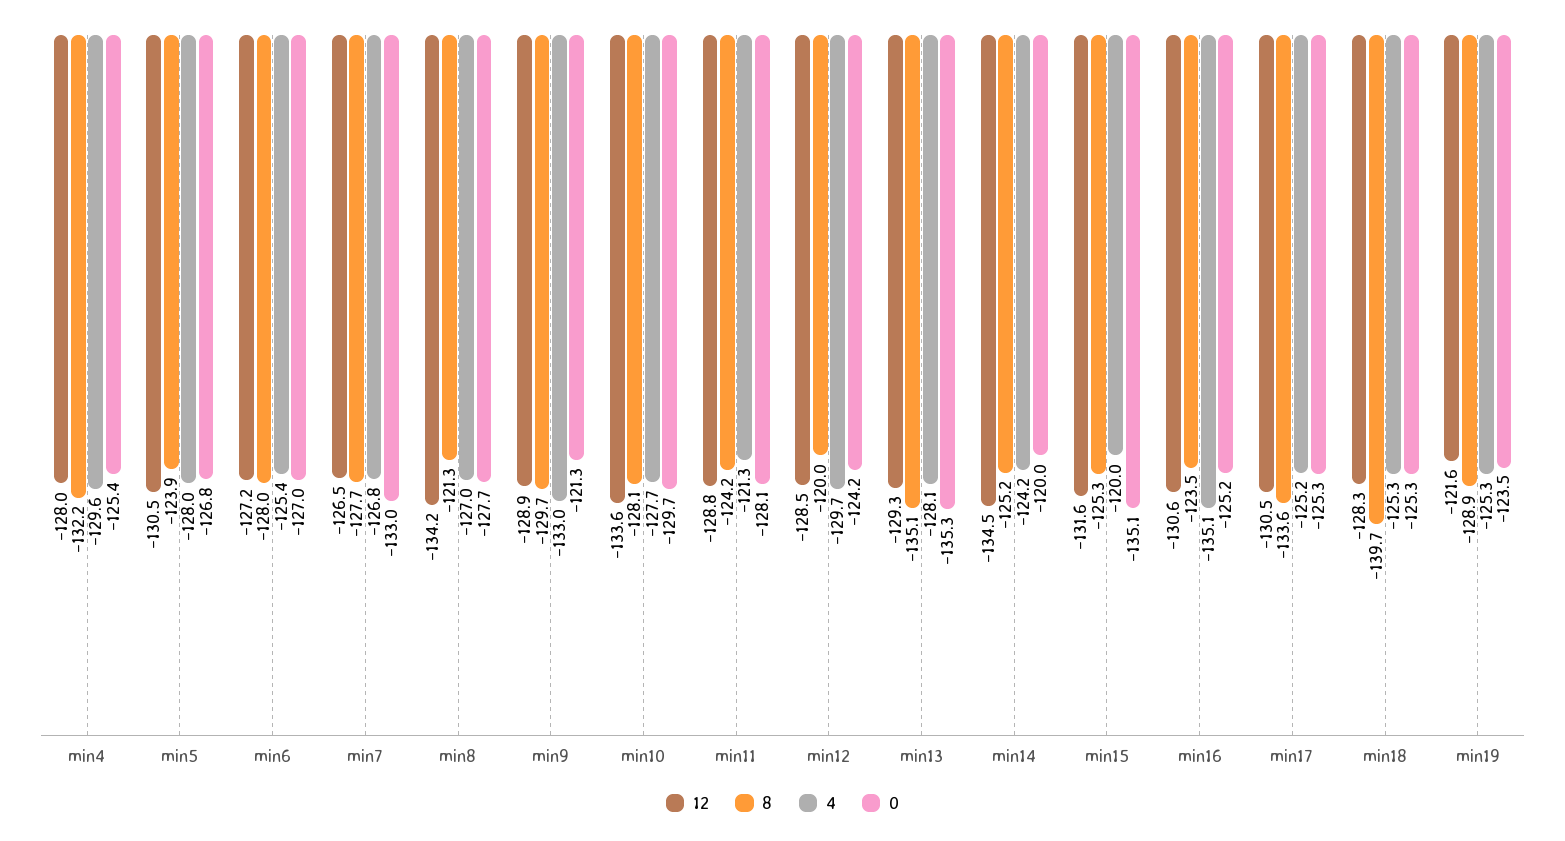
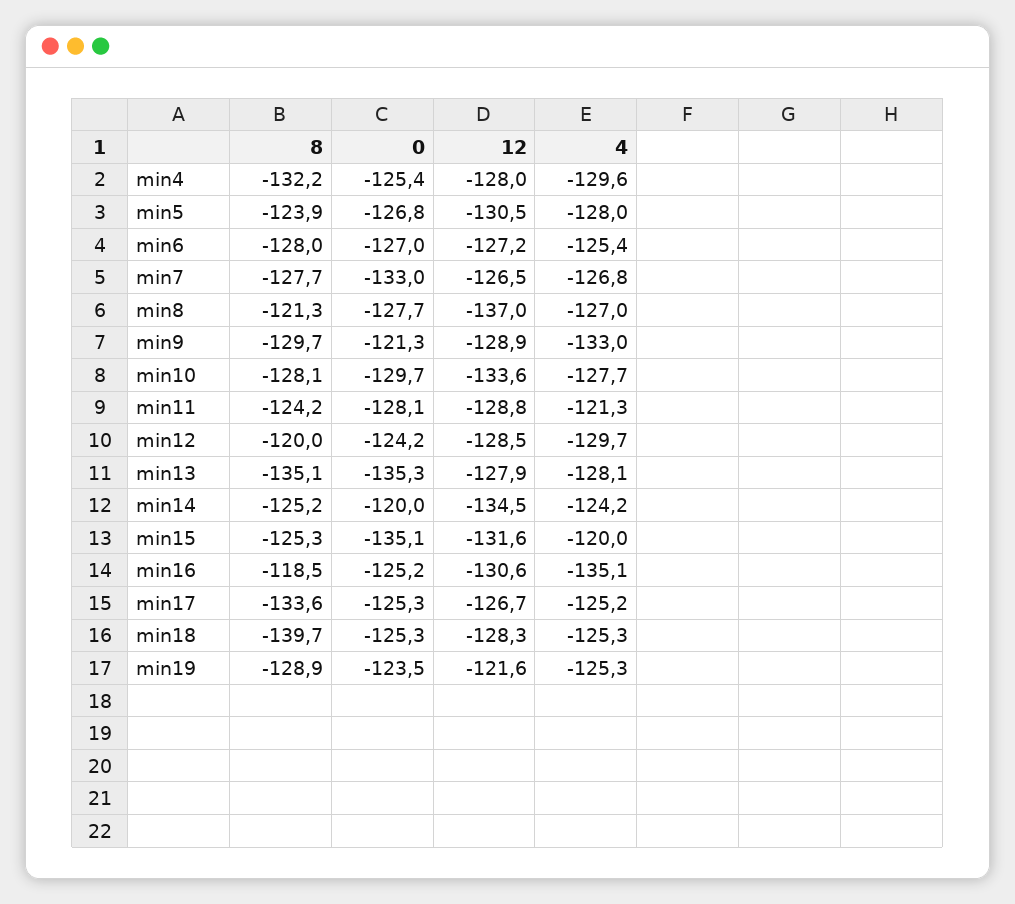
  {
    "12": {
      "min4": -128,
      "min5": -130.5,
      "min6": -127.2,
      "min7": -126.5,
-     "min8": -134.2,
+     "min8": -137,
      "min9": -128.9,
      "min10": -133.6,
      "min11": -128.8,
      "min12": -128.5,
-     "min13": -129.3,
+     "min13": -127.9,
      "min14": -134.5,
      "min15": -131.6,
      "min16": -130.6,
-     "min17": -130.5,
+     "min17": -126.7,
      "min18": -128.3,
      "min19": -121.6
    },
    "8": {
      "min4": -132.2,
      "min5": -123.9,
      "min6": -128,
      "min7": -127.7,
      "min8": -121.3,
      "min9": -129.7,
      "min10": -128.1,
      "min11": -124.2,
      "min12": -120,
      "min13": -135.1,
      "min14": -125.2,
      "min15": -125.3,
-     "min16": -123.5,
+     "min16": -118.5,
      "min17": -133.6,
      "min18": -139.7,
      "min19": -128.9
    },
    "4": {
      "min4": -129.6,
      "min5": -128,
      "min6": -125.4,
      "min7": -126.8,
      "min8": -127,
      "min9": -133,
      "min10": -127.7,
      "min11": -121.3,
      "min12": -129.7,
      "min13": -128.1,
      "min14": -124.2,
      "min15": -120,
      "min16": -135.1,
      "min17": -125.2,
      "min18": -125.3,
      "min19": -125.3
    },
    "0": {
      "min4": -125.4,
      "min5": -126.8,
      "min6": -127,
      "min7": -133,
      "min8": -127.7,
      "min9": -121.3,
      "min10": -129.7,
      "min11": -128.1,
      "min12": -124.2,
      "min13": -135.3,
      "min14": -120,
      "min15": -135.1,
      "min16": -125.2,
      "min17": -125.3,
      "min18": -125.3,
      "min19": -123.5
    }
  }

